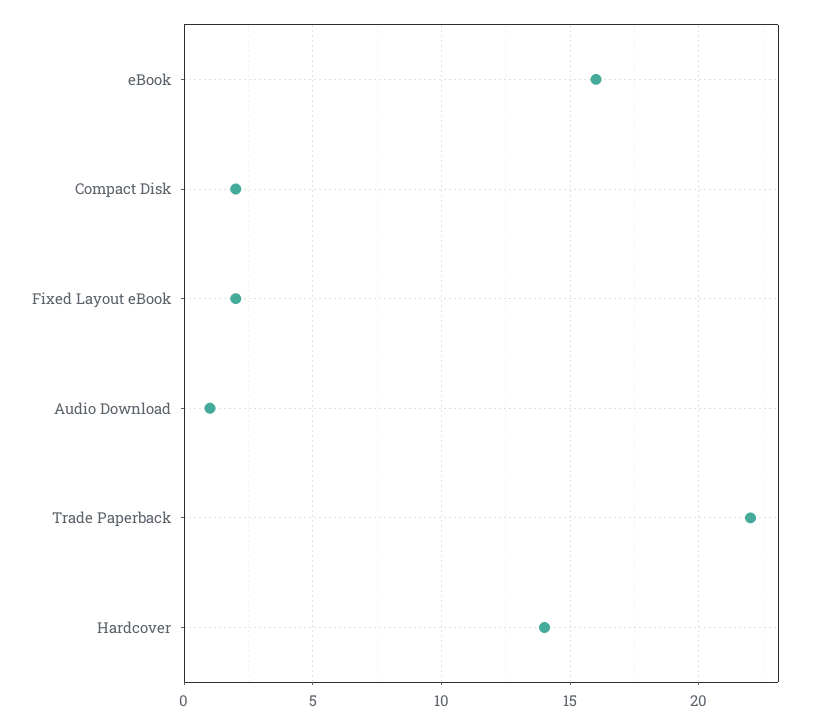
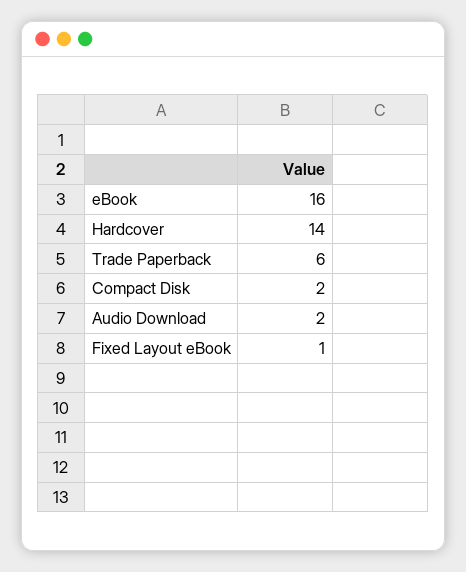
  {
    "eBook": 16,
    "Compact Disk": 2,
-   "Fixed Layout eBook": 2,
+   "Fixed Layout eBook": 1,
-   "Audio Download": 1,
+   "Audio Download": 2,
-   "Trade Paperback": 22,
+   "Trade Paperback": 6,
    "Hardcover": 14
  }

